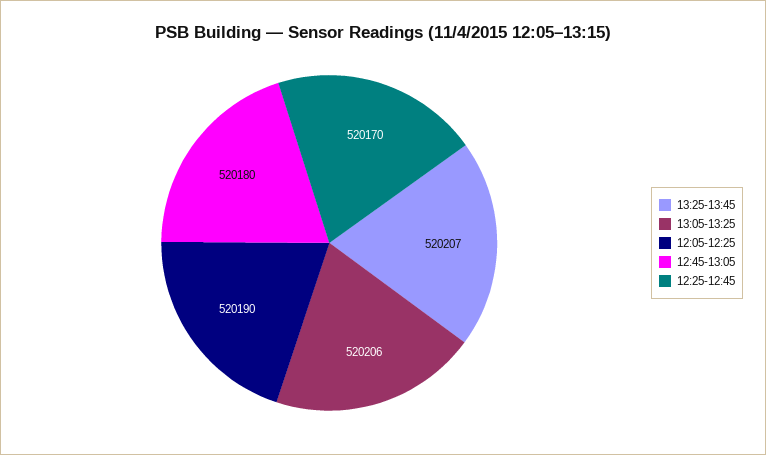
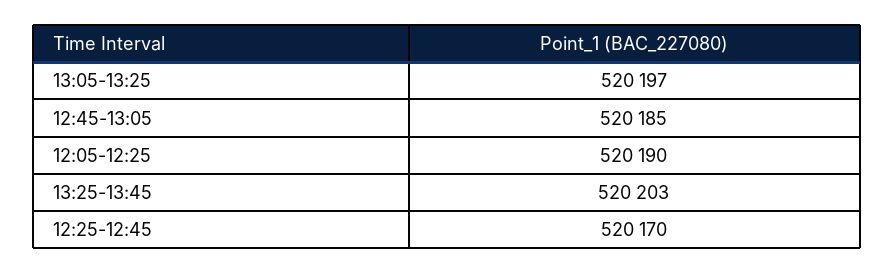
  {
-   "13:25-13:45": 520207,
+   "13:25-13:45": 520203,
-   "13:05-13:25": 520206,
+   "13:05-13:25": 520197,
    "12:05-12:25": 520190,
-   "12:45-13:05": 520180,
+   "12:45-13:05": 520185,
    "12:25-12:45": 520170
  }

